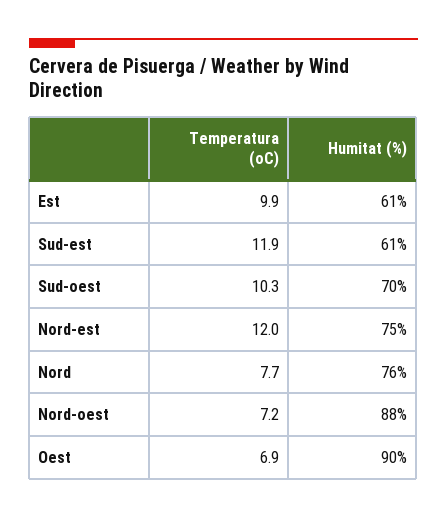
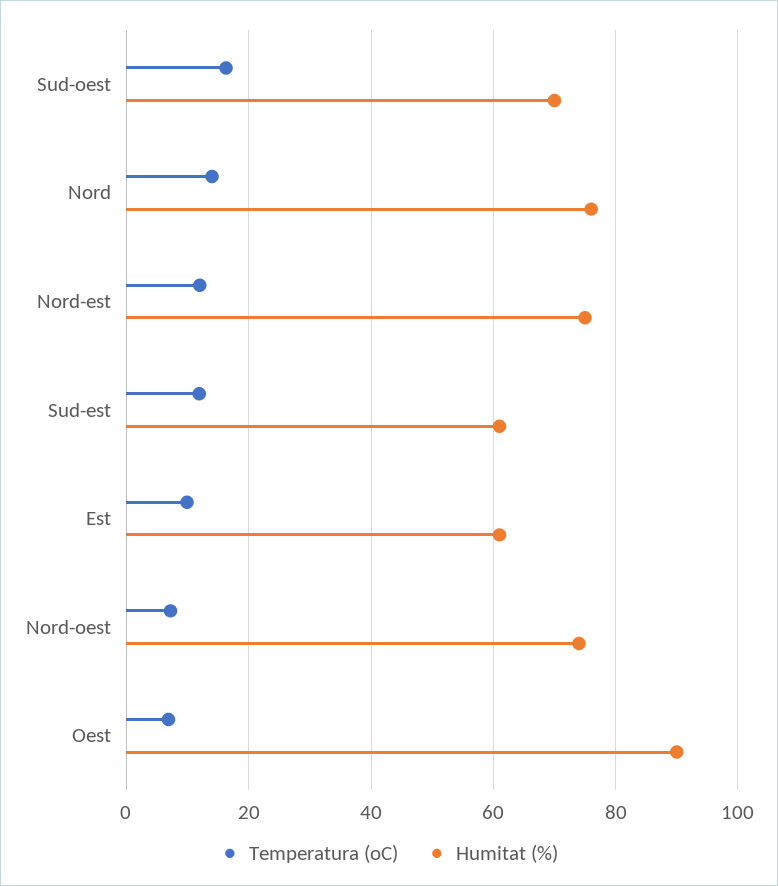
  {
    "Temperatura (oC)": {
      "Est": 9.9,
      "Sud-est": 11.9,
-     "Sud-oest": 10.3,
+     "Sud-oest": 16,
      "Nord-est": 12,
-     "Nord": 7.7,
+     "Nord": 14,
      "Nord-oest": 7.2,
      "Oest": 6.9
    },
    "Humitat (%)": {
      "Est": 61,
      "Sud-est": 61,
      "Sud-oest": 70,
      "Nord-est": 75,
      "Nord": 76,
-     "Nord-oest": 88,
+     "Nord-oest": 74,
      "Oest": 90
    }
  }

